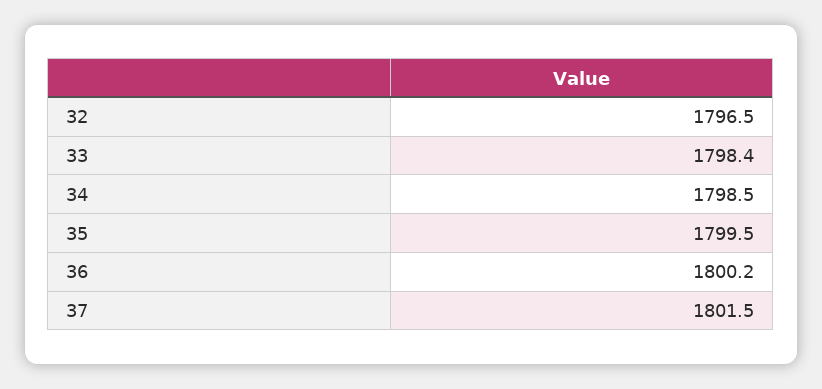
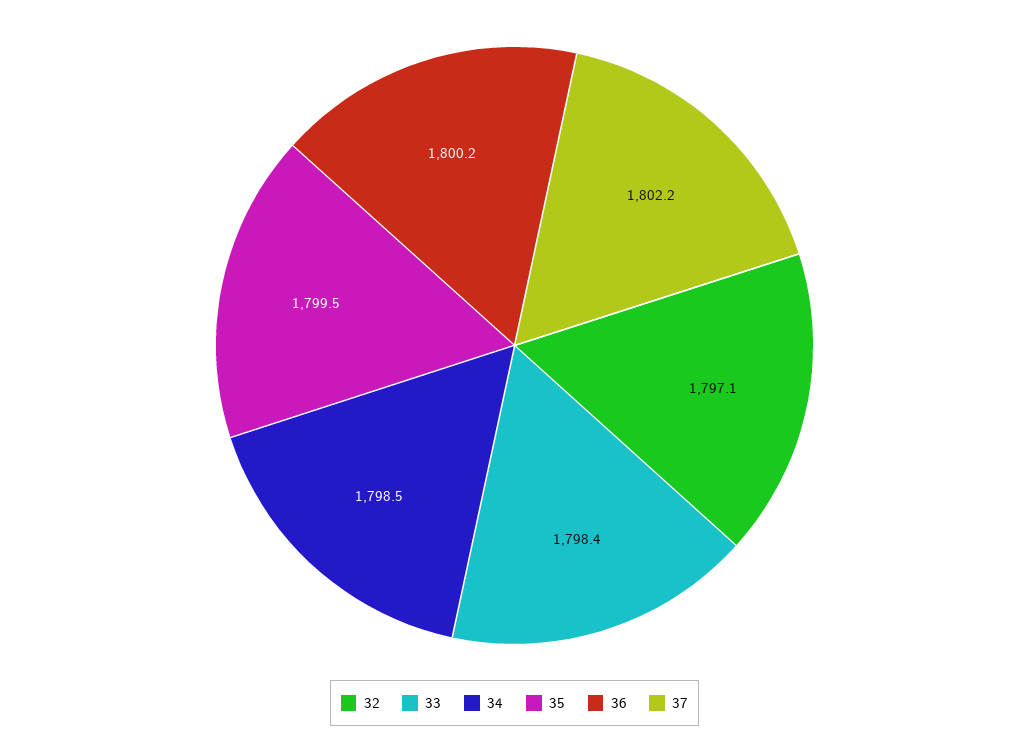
  {
-   "32": 1796.5,
+   "32": 1797.1,
    "33": 1798.4,
    "34": 1798.5,
    "35": 1799.5,
    "36": 1800.2,
-   "37": 1801.5
+   "37": 1802.2
  }

